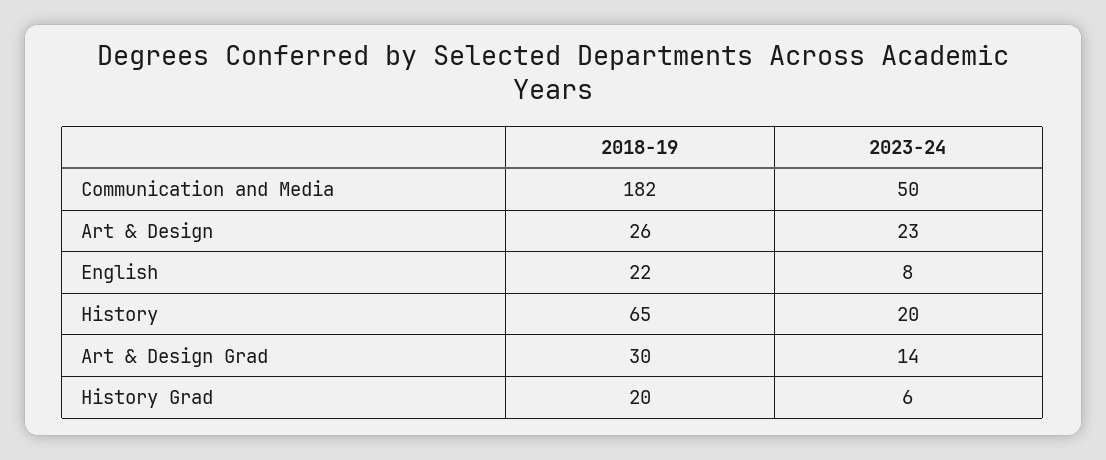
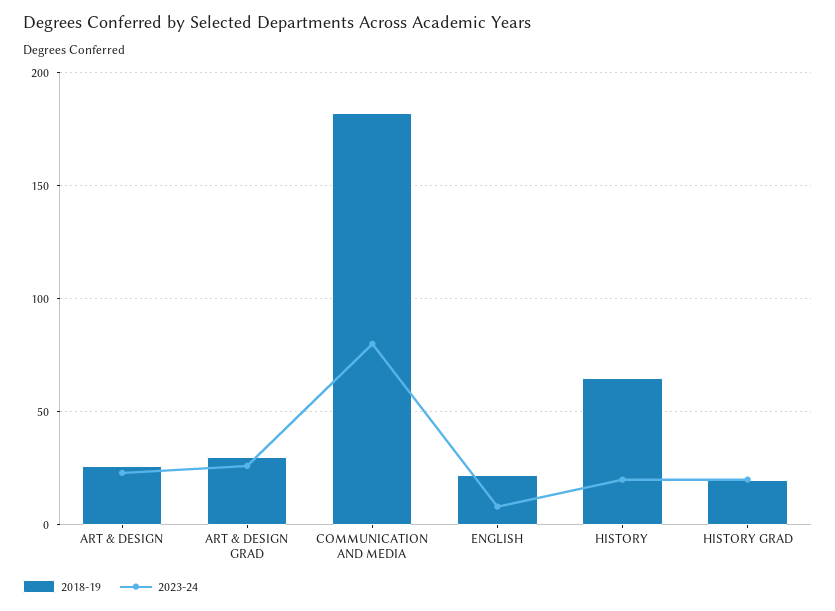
  {
    "2018-19": {
      "Communication and Media": 182,
      "Art & Design": 26,
      "English": 22,
      "History": 65,
      "Art & Design Grad": 30,
      "History Grad": 20
    },
    "2023-24": {
-     "Communication and Media": 50,
+     "Communication and Media": 80,
      "Art & Design": 23,
      "English": 8,
      "History": 20,
-     "Art & Design Grad": 14,
+     "Art & Design Grad": 25,
-     "History Grad": 6
+     "History Grad": 20
    }
  }

